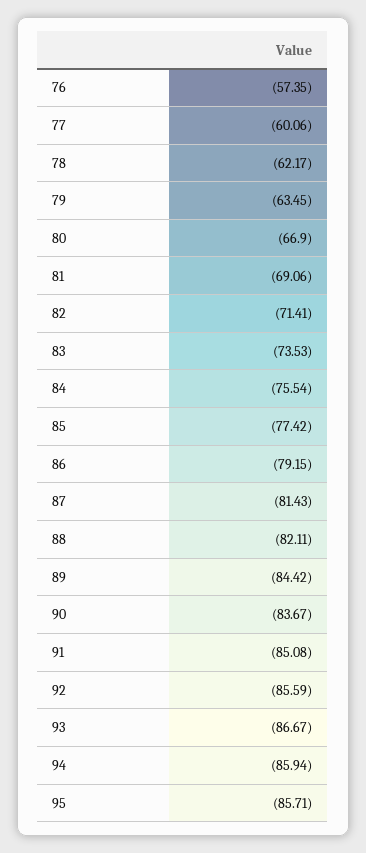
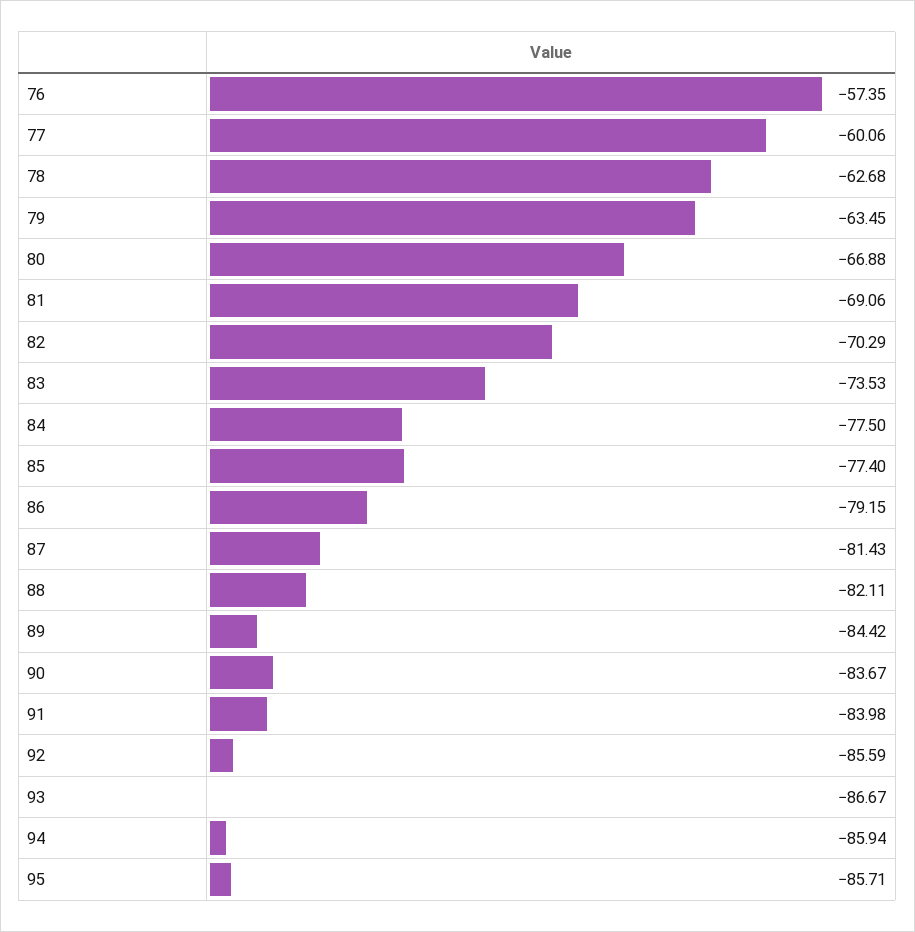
  {
    "76": -57.35,
    "77": -60.06,
-   "78": -62.17,
+   "78": -62.68,
    "79": -63.45,
-   "80": -66.9,
+   "80": -66.88,
    "81": -69.06,
-   "82": -71.41,
+   "82": -70.29,
    "83": -73.53,
-   "84": -75.54,
+   "84": -77.5,
-   "85": -77.42,
+   "85": -77.4,
    "86": -79.15,
    "87": -81.43,
    "88": -82.11,
    "89": -84.42,
    "90": -83.67,
-   "91": -85.08,
+   "91": -83.98,
    "92": -85.59,
    "93": -86.67,
    "94": -85.94,
    "95": -85.71
  }

